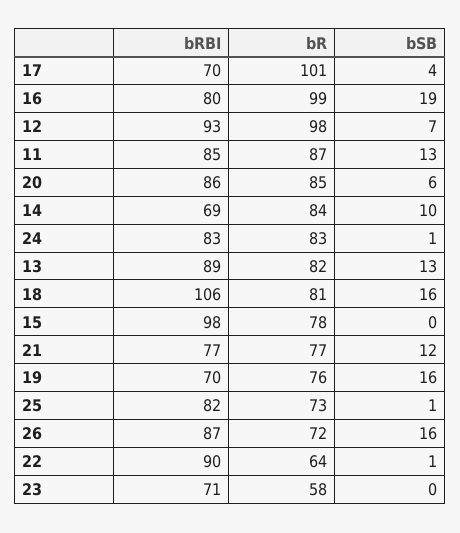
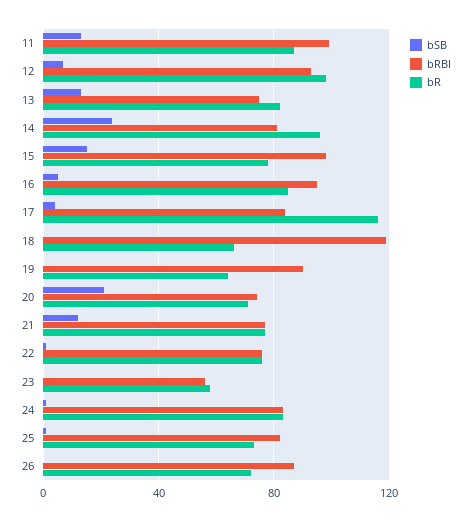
  {
    "bRBI": {
-     "17": 70,
+     "17": 85,
-     "16": 80,
+     "16": 95,
      "12": 93,
-     "11": 85,
+     "11": 100,
-     "20": 86,
+     "20": 75,
-     "14": 69,
+     "14": 80,
      "24": 83,
-     "13": 89,
+     "13": 75,
-     "18": 106,
+     "18": 120,
      "15": 98,
      "21": 77,
-     "19": 70,
+     "19": 90,
      "25": 82,
      "26": 87,
-     "22": 90,
+     "22": 75,
-     "23": 71
+     "23": 55
    },
    "bR": {
-     "17": 101,
+     "17": 115,
-     "16": 99,
+     "16": 85,
      "12": 98,
      "11": 87,
-     "20": 85,
+     "20": 70,
-     "14": 84,
+     "14": 95,
      "24": 83,
      "13": 82,
-     "18": 81,
+     "18": 65,
      "15": 78,
      "21": 77,
-     "19": 76,
+     "19": 65,
      "25": 73,
      "26": 72,
-     "22": 64,
+     "22": 75,
      "23": 58
    },
    "bSB": {
      "17": 4,
-     "16": 19,
+     "16": 5,
      "12": 7,
      "11": 13,
-     "20": 6,
+     "20": 20,
-     "14": 10,
+     "14": 25,
      "24": 1,
      "13": 13,
-     "18": 16,
+     "18": 0,
-     "15": 0,
+     "15": 15,
      "21": 12,
-     "19": 16,
+     "19": 0,
      "25": 1,
-     "26": 16,
+     "26": 0,
      "22": 1,
      "23": 0
    }
  }

